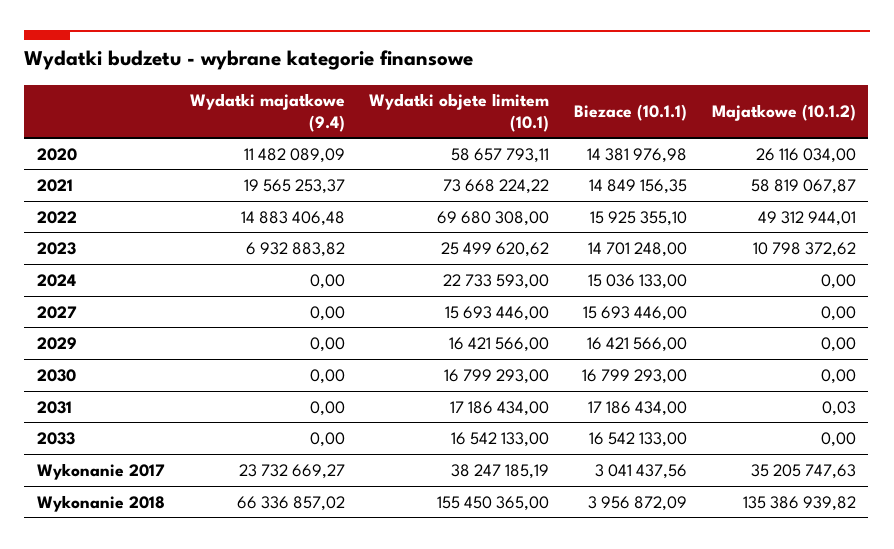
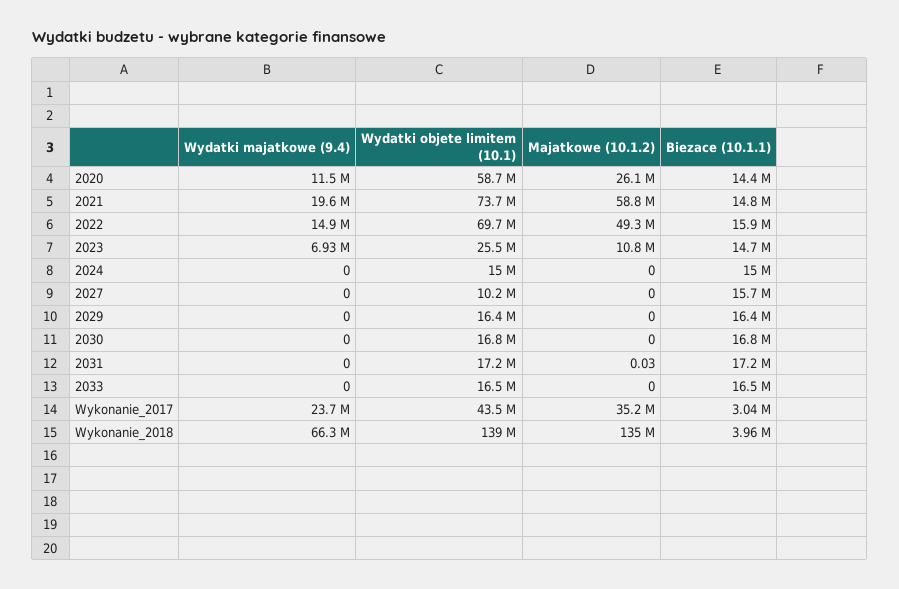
  {
    "Wydatki majatkowe (9.4)": {
      "2020": 11482089.09,
      "2021": 19565253.37,
      "2022": 14883406.48,
      "2023": 6932883.82,
      "2024": 0,
      "2027": 0,
      "2029": 0,
      "2030": 0,
      "2031": 0,
      "2033": 0,
      "Wykonanie 2017": 23732669.27,
      "Wykonanie 2018": 66336857.02
    },
    "Wydatki objete limitem (10.1)": {
      "2020": 58657793.11,
      "2021": 73668224.22,
      "2022": 69680308,
      "2023": 25499620.62,
-     "2024": 22733593,
+     "2024": 15000000,
-     "2027": 15693446,
+     "2027": 10200000,
      "2029": 16421566,
      "2030": 16799293,
      "2031": 17186434,
      "2033": 16542133,
-     "Wykonanie 2017": 38247185.19,
+     "Wykonanie 2017": 43500000,
-     "Wykonanie 2018": 155450365
+     "Wykonanie 2018": 139000000
    },
    "Biezace (10.1.1)": {
      "2020": 14381976.98,
      "2021": 14849156.35,
      "2022": 15925355.1,
      "2023": 14701248,
      "2024": 15036133,
      "2027": 15693446,
      "2029": 16421566,
      "2030": 16799293,
      "2031": 17186434,
      "2033": 16542133,
      "Wykonanie 2017": 3041437.56,
      "Wykonanie 2018": 3956872.09
    },
    "Majatkowe (10.1.2)": {
      "2020": 26116034,
      "2021": 58819067.87,
      "2022": 49312944.01,
      "2023": 10798372.62,
      "2024": 0,
      "2027": 0,
      "2029": 0,
      "2030": 0,
      "2031": 0.03,
      "2033": 0,
      "Wykonanie 2017": 35205747.63,
      "Wykonanie 2018": 135386939.82
    }
  }

